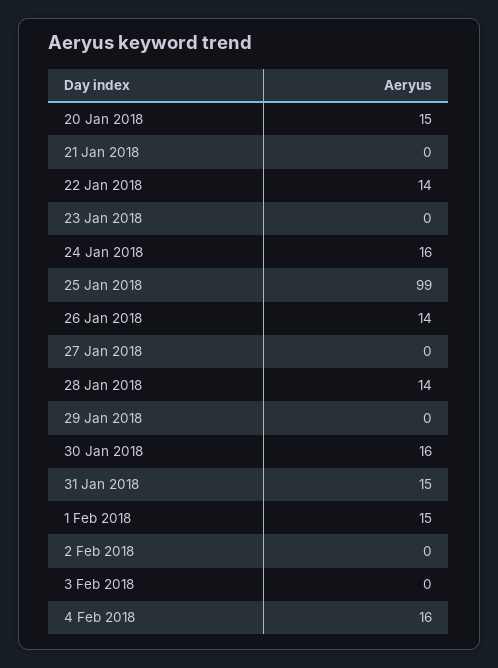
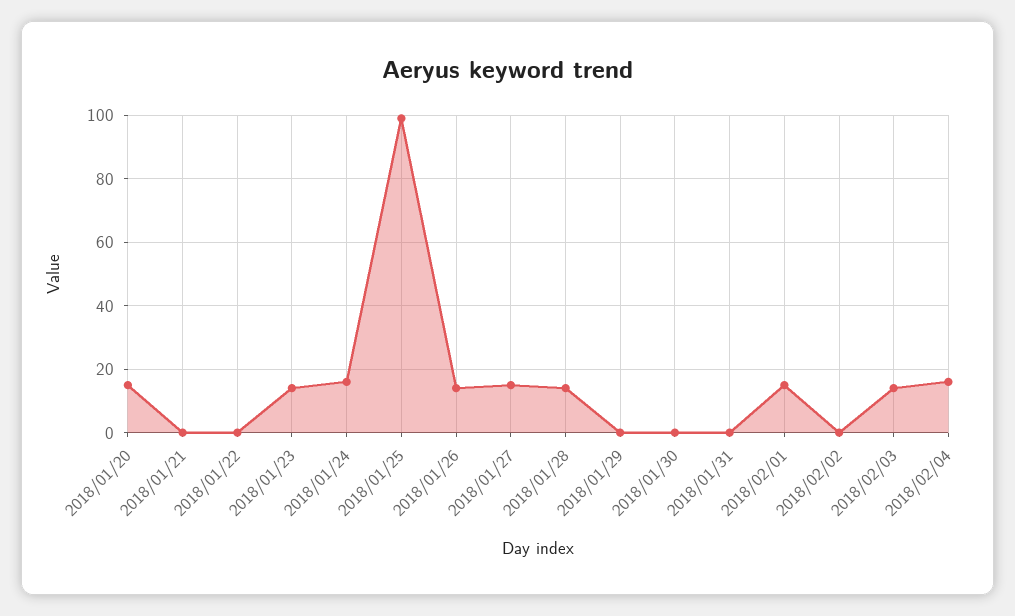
  {
    "20 Jan 2018": 15,
    "21 Jan 2018": 0,
-   "22 Jan 2018": 14,
+   "22 Jan 2018": 0,
-   "23 Jan 2018": 0,
+   "23 Jan 2018": 15,
    "24 Jan 2018": 16,
    "25 Jan 2018": 99,
    "26 Jan 2018": 14,
-   "27 Jan 2018": 0,
+   "27 Jan 2018": 15,
    "28 Jan 2018": 14,
    "29 Jan 2018": 0,
-   "30 Jan 2018": 16,
+   "30 Jan 2018": 0,
-   "31 Jan 2018": 15,
+   "31 Jan 2018": 0,
    "1 Feb 2018": 15,
    "2 Feb 2018": 0,
-   "3 Feb 2018": 0,
+   "3 Feb 2018": 15,
    "4 Feb 2018": 16
  }

